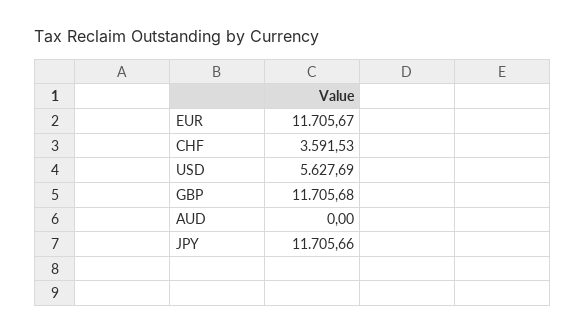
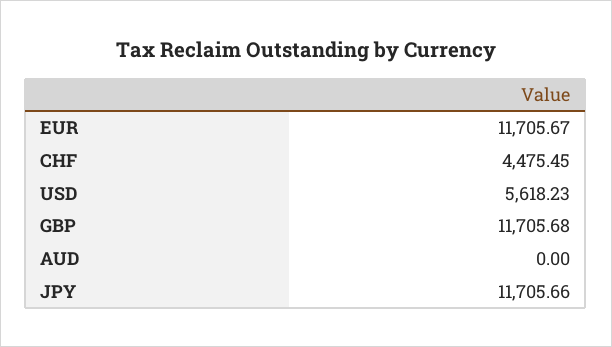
  {
    "EUR": 11705.67,
-   "CHF": 3591.53,
+   "CHF": 4475.45,
-   "USD": 5627.69,
+   "USD": 5618.23,
    "GBP": 11705.68,
    "AUD": 0,
    "JPY": 11705.66
  }

